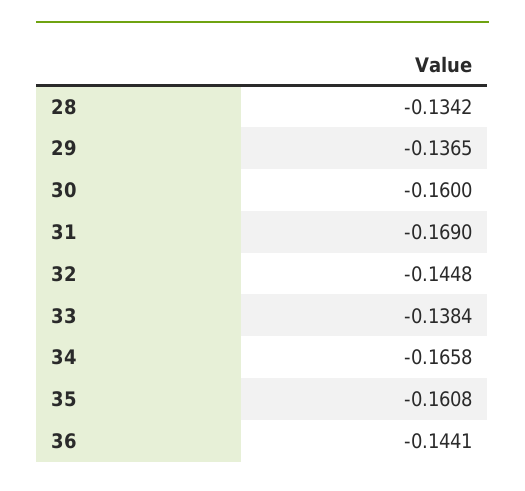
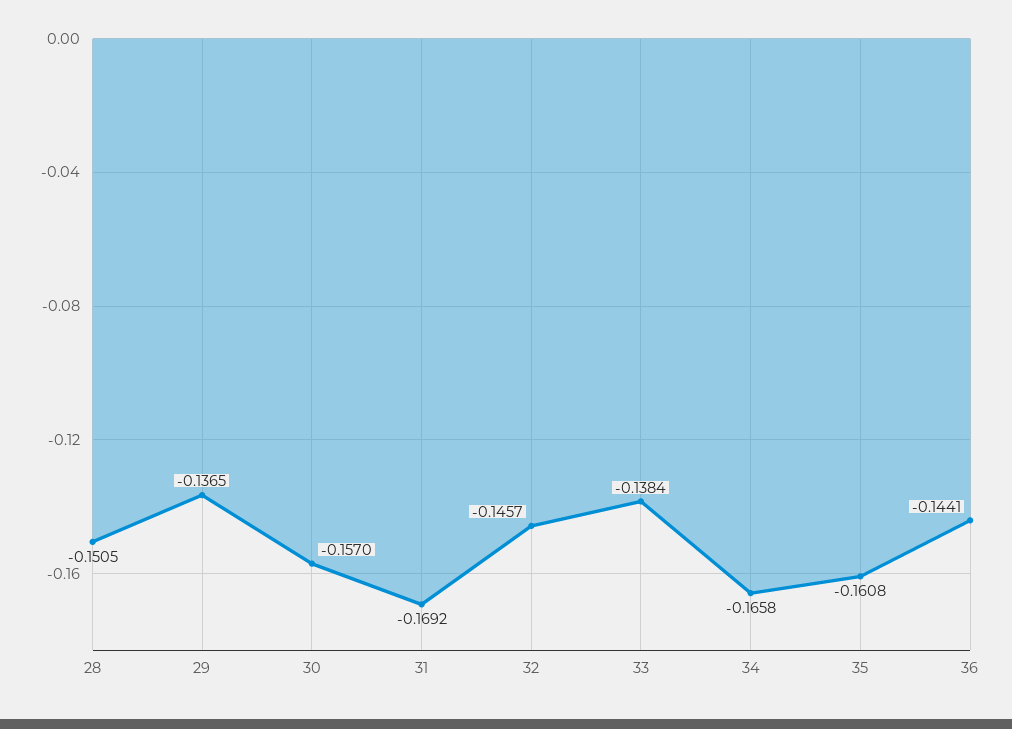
  {
-   "28": -0.1342,
+   "28": -0.1505,
    "29": -0.1365,
-   "30": -0.16,
+   "30": -0.157,
-   "31": -0.169,
+   "31": -0.1692,
-   "32": -0.1448,
+   "32": -0.1457,
    "33": -0.1384,
    "34": -0.1658,
    "35": -0.1608,
    "36": -0.1441
  }

